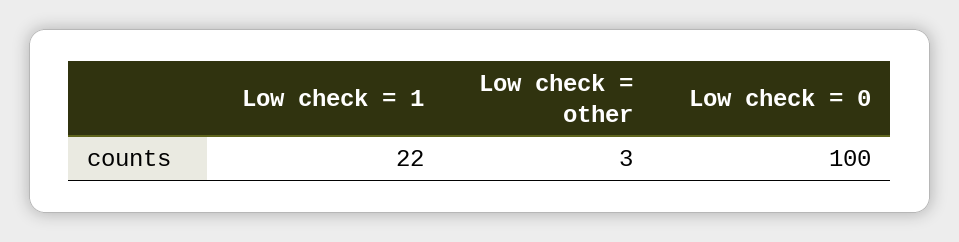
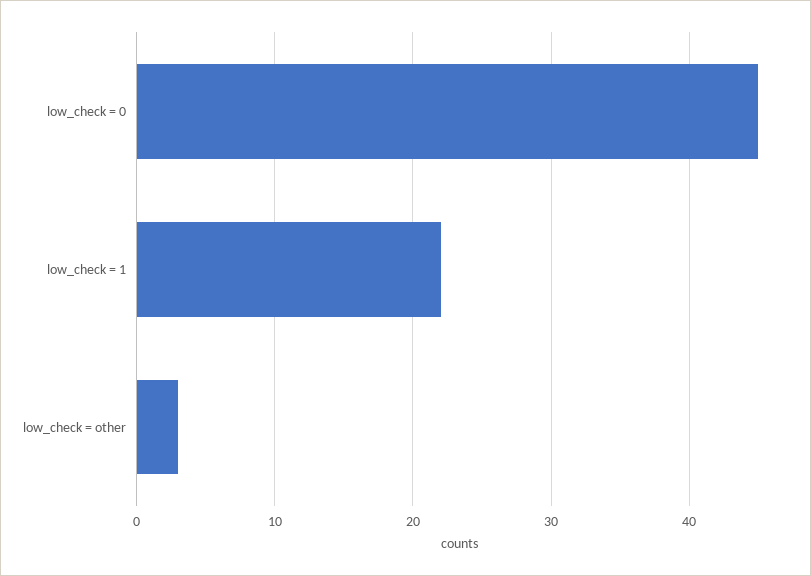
  {
    "Low check = 1": 22,
    "Low check = other": 3,
-   "Low check = 0": 100
+   "Low check = 0": 45
  }

